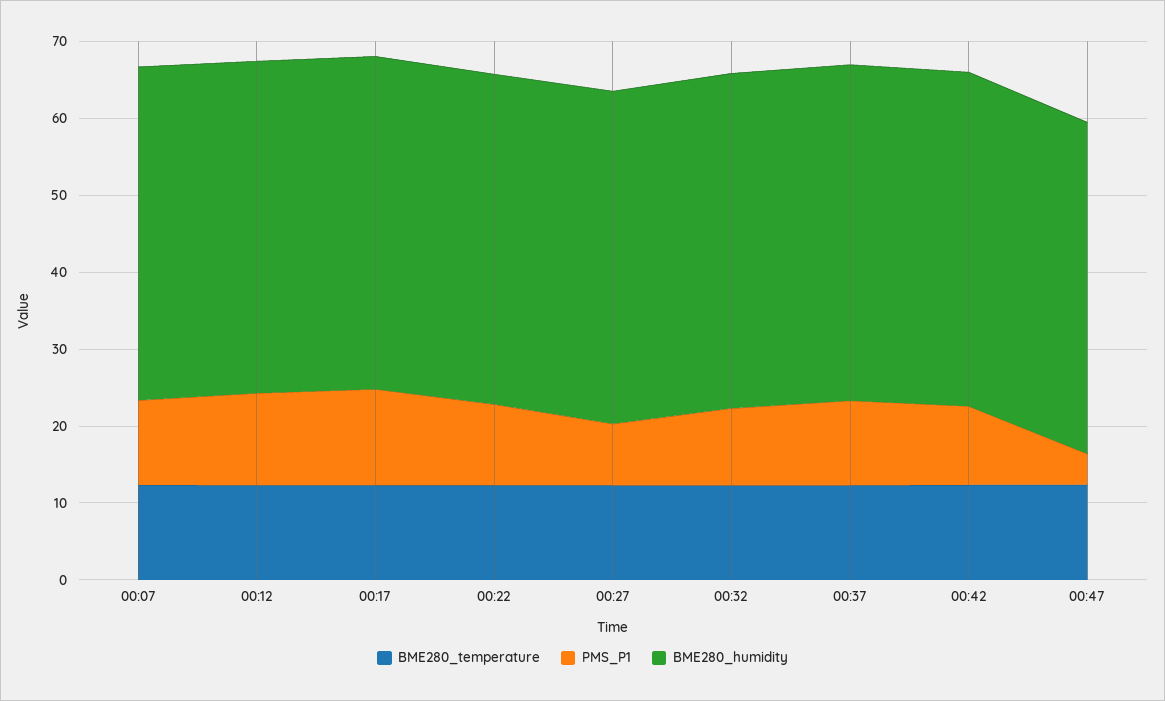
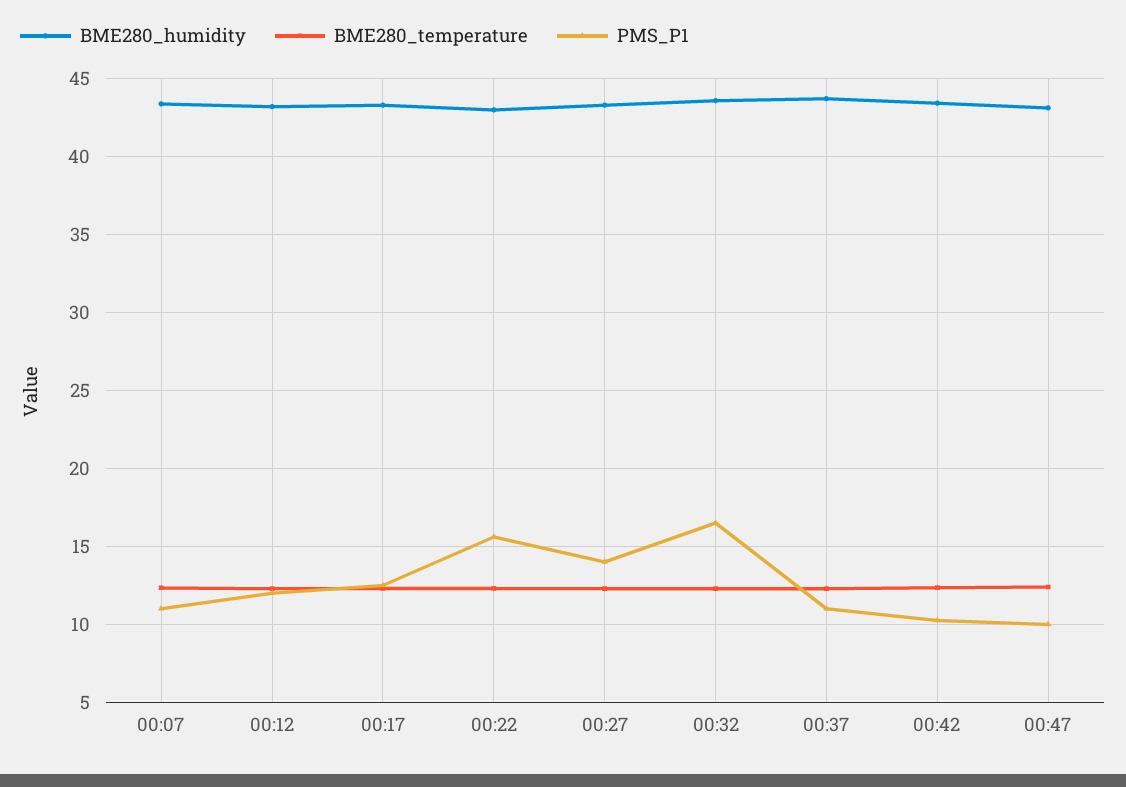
  {
    "BME280_temperature": {
      "00:07": 12.5,
      "00:12": 12.5,
      "00:17": 12.5,
      "00:22": 12.5,
      "00:27": 12.5,
      "00:32": 12.5,
      "00:37": 12.5,
      "00:42": 12.5,
      "00:47": 12.5
    },
    "PMS_P1": {
      "00:07": 11,
      "00:12": 12,
      "00:17": 12.5,
-     "00:22": 10,
+     "00:22": 15.5,
-     "00:27": 8,
+     "00:27": 14,
-     "00:32": 10,
+     "00:32": 16.5,
      "00:37": 11,
      "00:42": 10.5,
-     "00:47": 4
+     "00:47": 10
    },
    "BME280_humidity": {
      "00:07": 43.5,
      "00:12": 43,
      "00:17": 43.5,
      "00:22": 43,
      "00:27": 43.5,
      "00:32": 43.5,
      "00:37": 43.5,
      "00:42": 43.5,
      "00:47": 43
    }
  }

